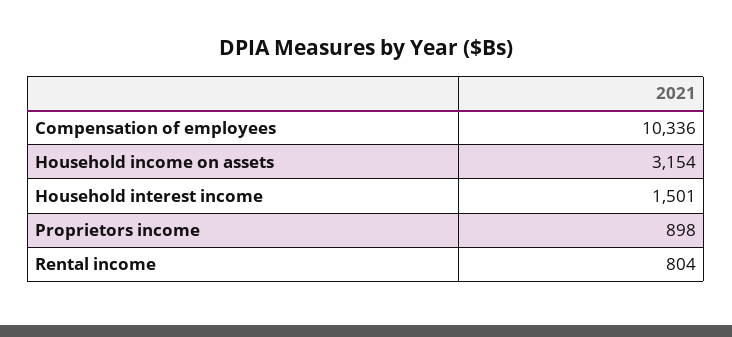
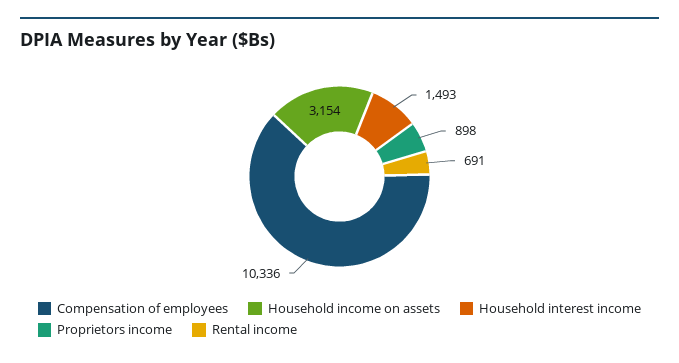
  {
    "Compensation of employees": 10336,
    "Household income on assets": 3154,
-   "Household interest income": 1501,
+   "Household interest income": 1493,
    "Proprietors income": 898,
-   "Rental income": 804
+   "Rental income": 691
  }

